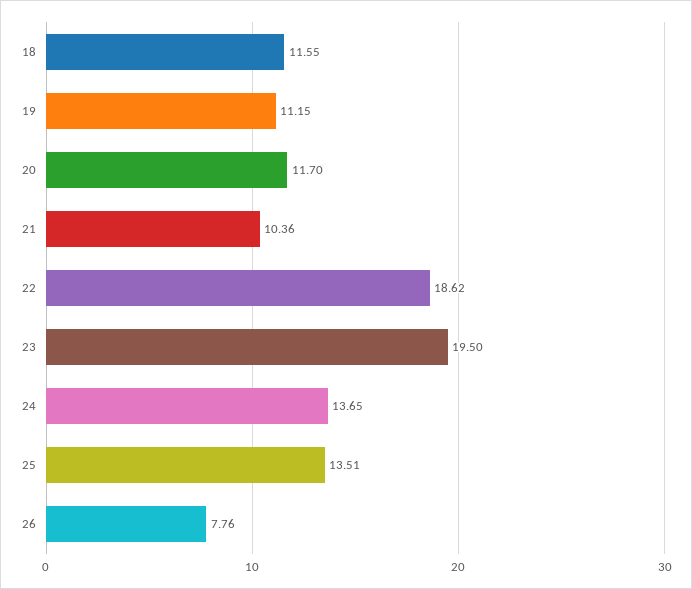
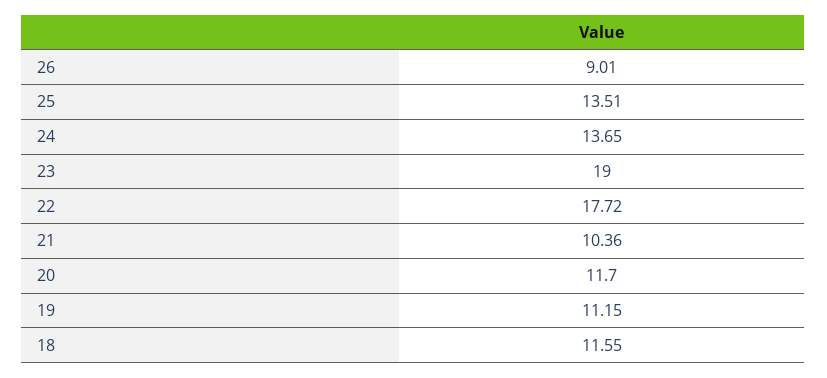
  {
    "18": 11.55,
    "19": 11.15,
    "20": 11.7,
    "21": 10.36,
-   "22": 18.62,
+   "22": 17.72,
-   "23": 19.5,
+   "23": 19,
    "24": 13.65,
    "25": 13.51,
-   "26": 7.76
+   "26": 9.01
  }

